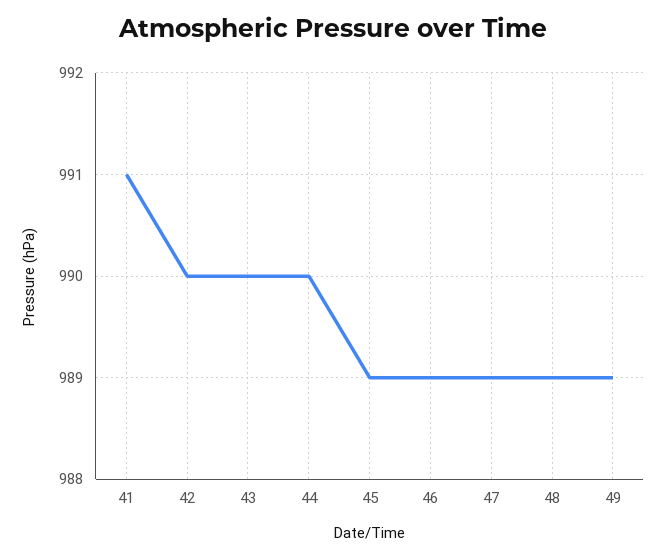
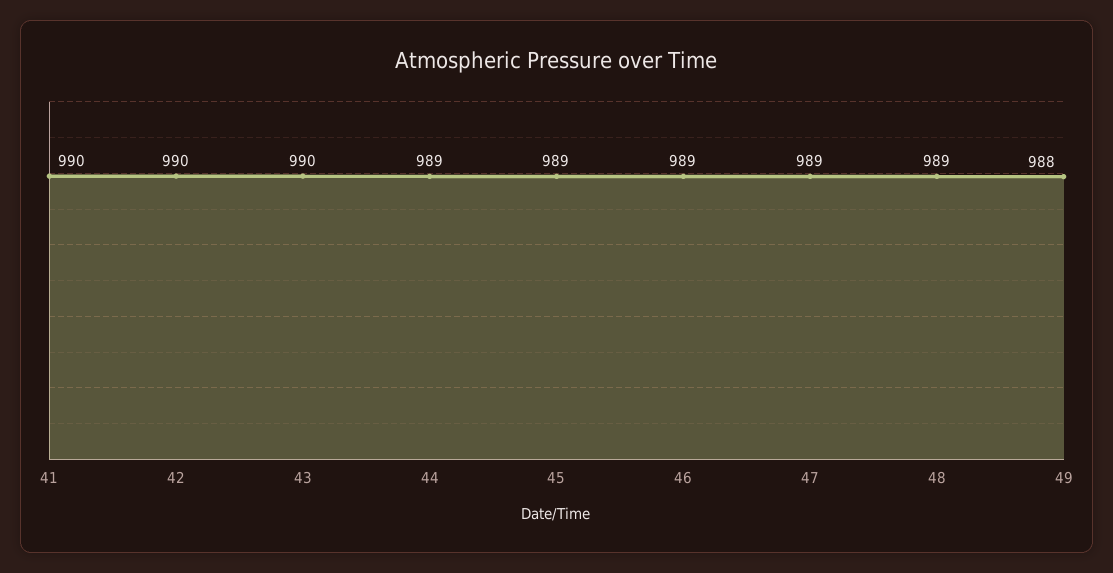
  {
-   "41": 991,
+   "41": 990,
    "42": 990,
    "43": 990,
-   "44": 990,
+   "44": 989,
    "45": 989,
    "46": 989,
    "47": 989,
    "48": 989,
-   "49": 989
+   "49": 988
  }

